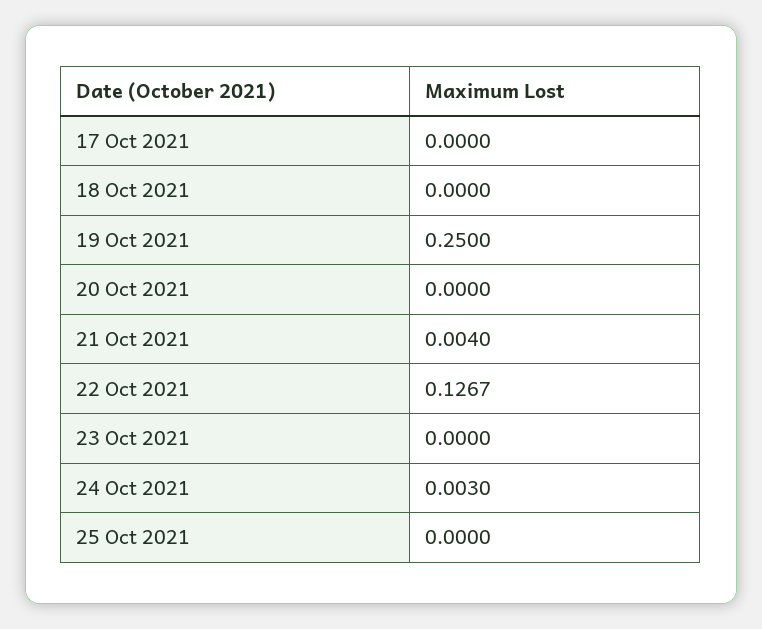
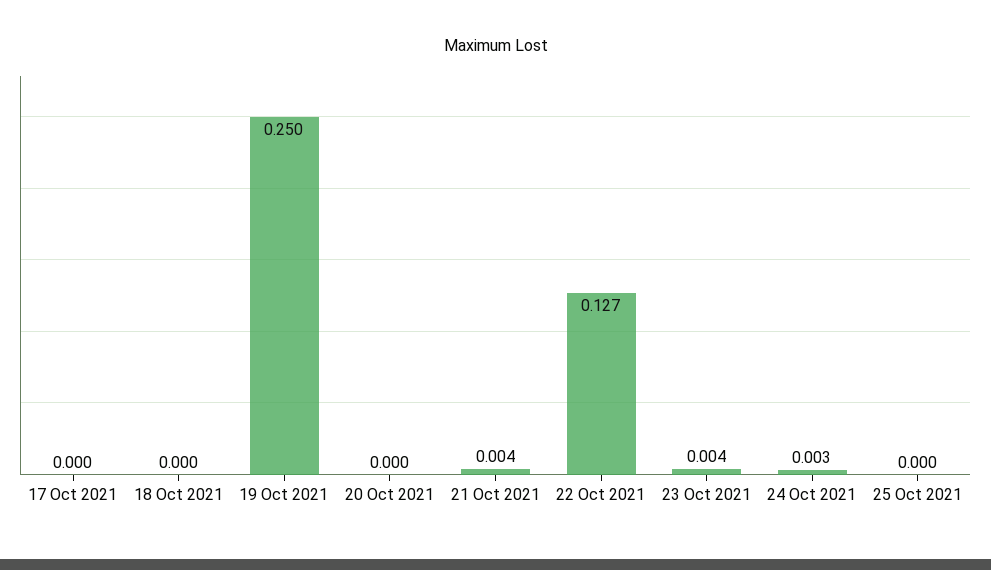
  {
    "17 Oct 2021": 0,
    "18 Oct 2021": 0,
    "19 Oct 2021": 0.25,
    "20 Oct 2021": 0,
    "21 Oct 2021": 0.004,
    "22 Oct 2021": 0.1267,
-   "23 Oct 2021": 0,
+   "23 Oct 2021": 0.004,
    "24 Oct 2021": 0.003,
    "25 Oct 2021": 0
  }

